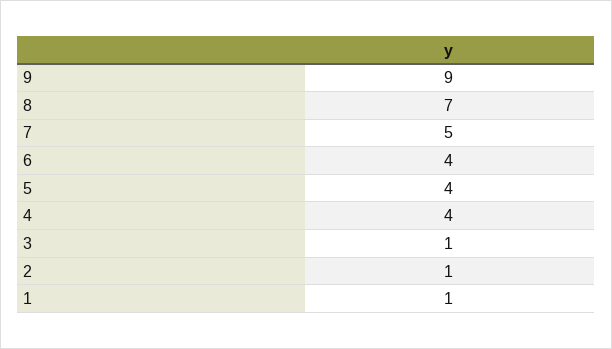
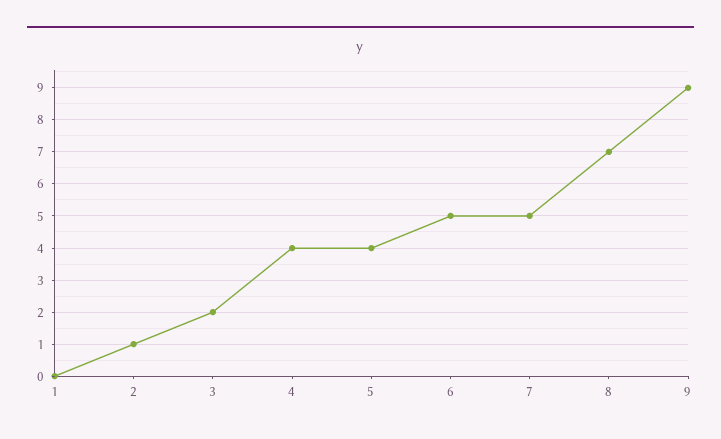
  {
    "9": 9,
    "8": 7,
    "7": 5,
-   "6": 4,
+   "6": 5,
    "5": 4,
    "4": 4,
-   "3": 1,
+   "3": 2,
    "2": 1,
-   "1": 1
+   "1": 0
  }

